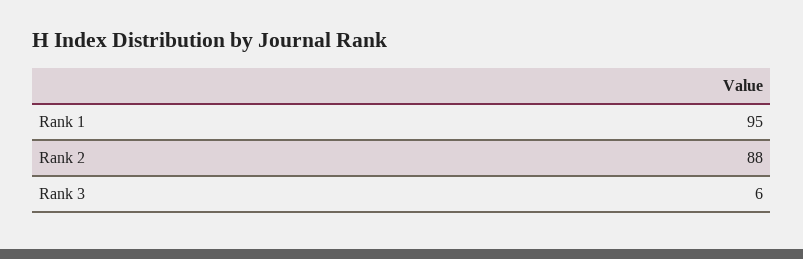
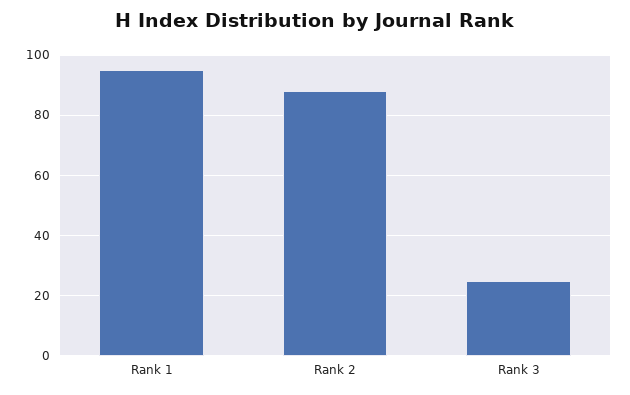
  {
    "Rank 1": 95,
    "Rank 2": 88,
-   "Rank 3": 6
+   "Rank 3": 25
  }

